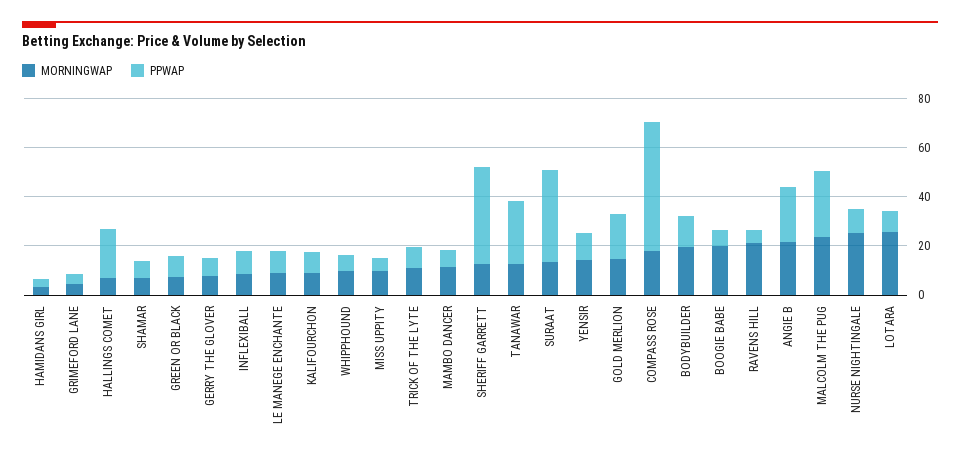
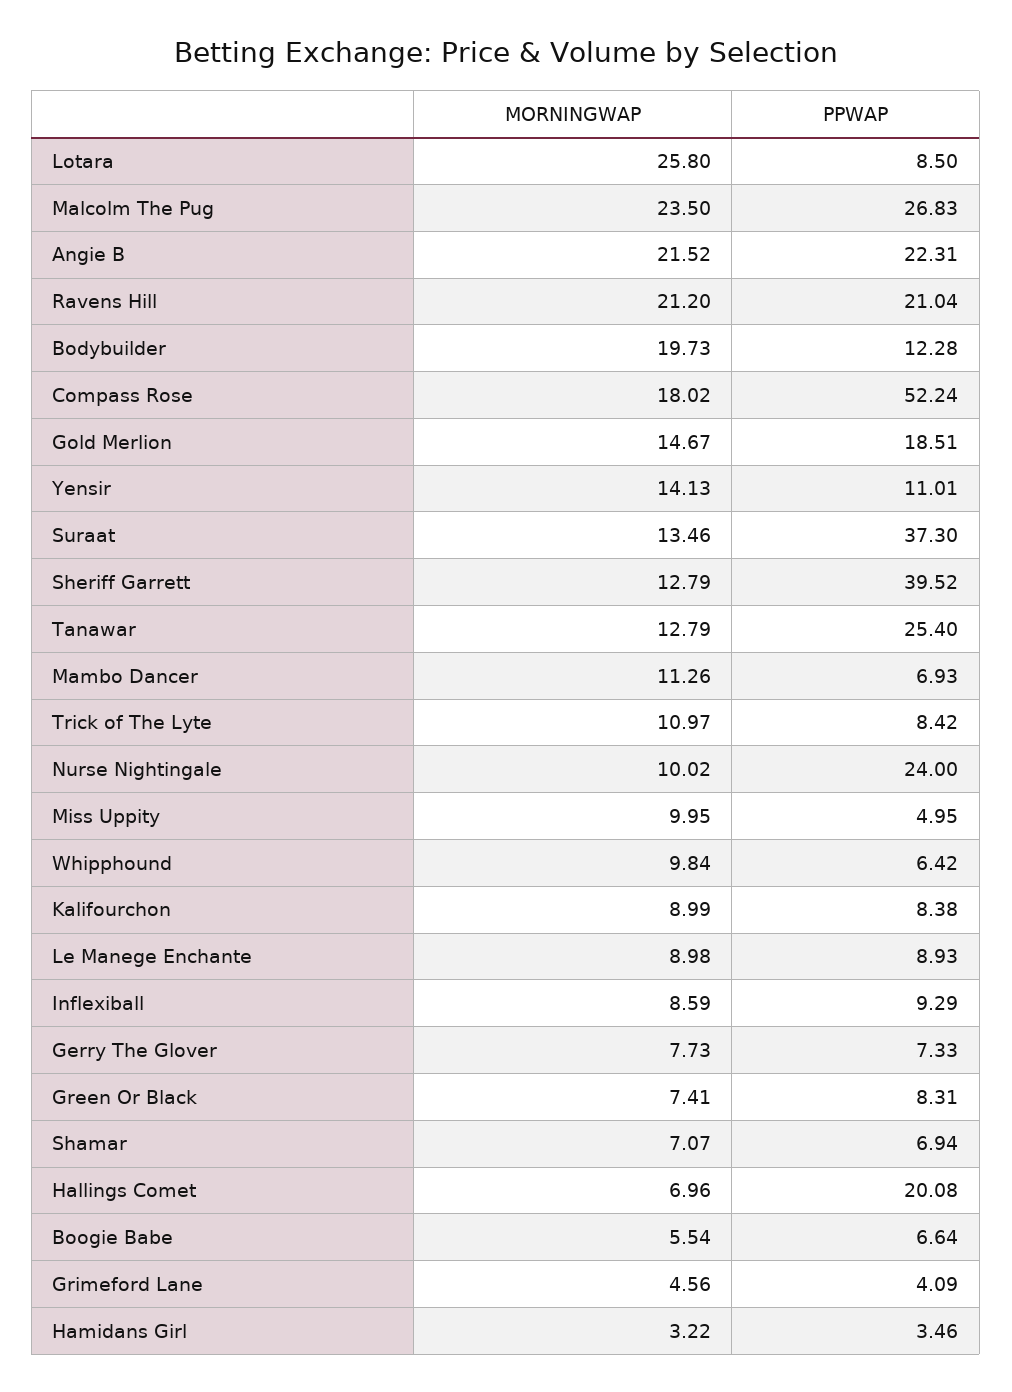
  {
    "MORNINGWAP": {
      "HAMIDANS GIRL": 3.22,
      "GRIMEFORD LANE": 4.56,
      "HALLINGS COMET": 6.96,
      "SHAMAR": 7.07,
      "GREEN OR BLACK": 7.41,
      "GERRY THE GLOVER": 7.73,
      "INFLEXIBALL": 8.59,
      "LE MANEGE ENCHANTE": 8.98,
      "KALIFOURCHON": 8.99,
      "WHIPPHOUND": 9.84,
      "MISS UPPITY": 9.95,
      "TRICK OF THE LYTE": 10.97,
      "MAMBO DANCER": 11.26,
      "SHERIFF GARRETT": 12.79,
      "TANAWAR": 12.79,
      "SURAAT": 13.46,
      "YENSIR": 14.13,
      "GOLD MERLION": 14.67,
      "COMPASS ROSE": 18.02,
      "BODYBUILDER": 19.73,
-     "BOOGIE BABE": 20,
+     "BOOGIE BABE": 5.54,
      "RAVENS HILL": 21.2,
      "ANGIE B": 21.52,
      "MALCOLM THE PUG": 23.5,
-     "NURSE NIGHTINGALE": 25,
+     "NURSE NIGHTINGALE": 10.02,
      "LOTARA": 25.8
    },
    "PPWAP": {
      "HAMIDANS GIRL": 3.46,
      "GRIMEFORD LANE": 4.09,
      "HALLINGS COMET": 20.08,
      "SHAMAR": 6.94,
      "GREEN OR BLACK": 8.31,
      "GERRY THE GLOVER": 7.33,
      "INFLEXIBALL": 9.29,
      "LE MANEGE ENCHANTE": 8.93,
      "KALIFOURCHON": 8.38,
      "WHIPPHOUND": 6.42,
      "MISS UPPITY": 4.95,
      "TRICK OF THE LYTE": 8.42,
      "MAMBO DANCER": 6.93,
      "SHERIFF GARRETT": 39.52,
      "TANAWAR": 25.4,
      "SURAAT": 37.3,
      "YENSIR": 11.01,
      "GOLD MERLION": 18.51,
      "COMPASS ROSE": 52.24,
      "BODYBUILDER": 12.28,
      "BOOGIE BABE": 6.64,
-     "RAVENS HILL": 5,
+     "RAVENS HILL": 21.04,
      "ANGIE B": 22.31,
      "MALCOLM THE PUG": 26.83,
-     "NURSE NIGHTINGALE": 10,
+     "NURSE NIGHTINGALE": 24,
      "LOTARA": 8.5
    }
  }

